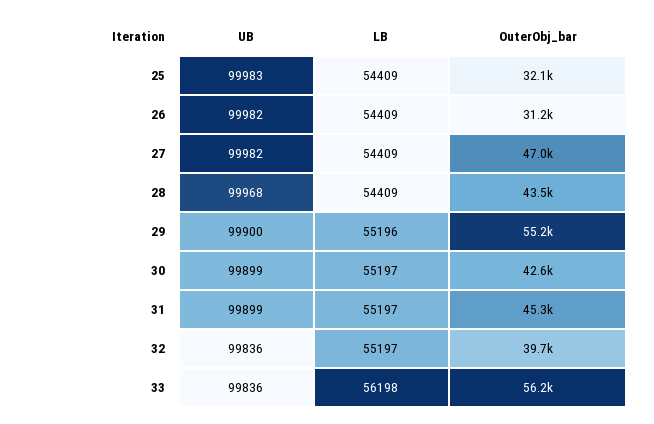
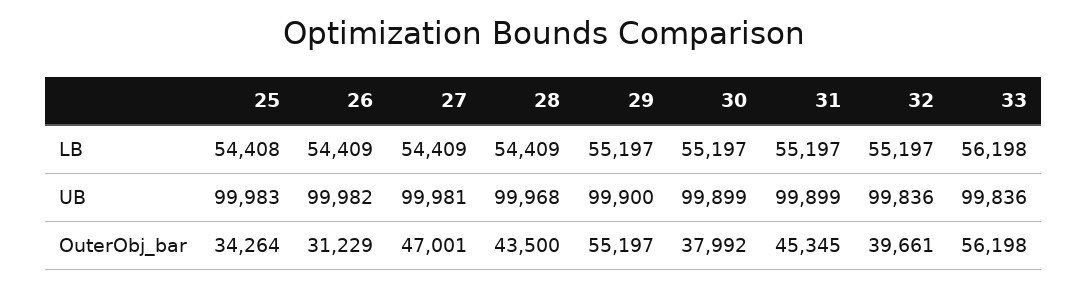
  {
    "UB": {
      "25": 99983,
      "26": 99982,
-     "27": 99982,
+     "27": 99981,
      "28": 99968,
      "29": 99900,
      "30": 99899,
      "31": 99899,
      "32": 99836,
      "33": 99836
    },
    "LB": {
-     "25": 54409,
+     "25": 54408,
      "26": 54409,
      "27": 54409,
      "28": 54409,
-     "29": 55196,
+     "29": 55197,
      "30": 55197,
      "31": 55197,
      "32": 55197,
      "33": 56198
    },
    "OuterObj_bar": {
-     "25": 32100,
+     "25": 34264,
      "26": 31229,
      "27": 47001,
      "28": 43500,
      "29": 55197,
-     "30": 42600,
+     "30": 37992,
      "31": 45345,
      "32": 39661,
      "33": 56198
    }
  }

